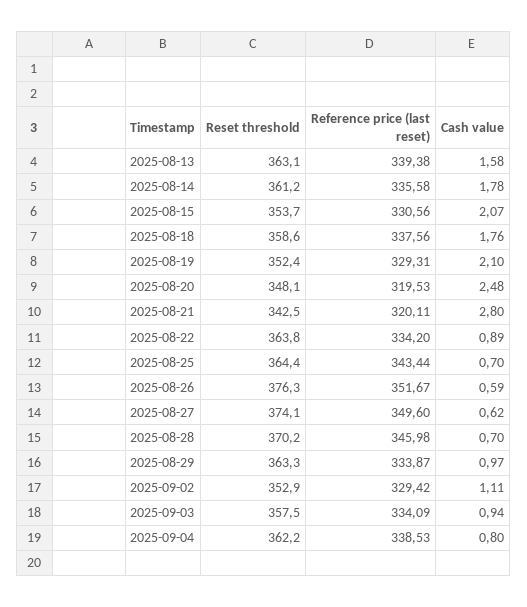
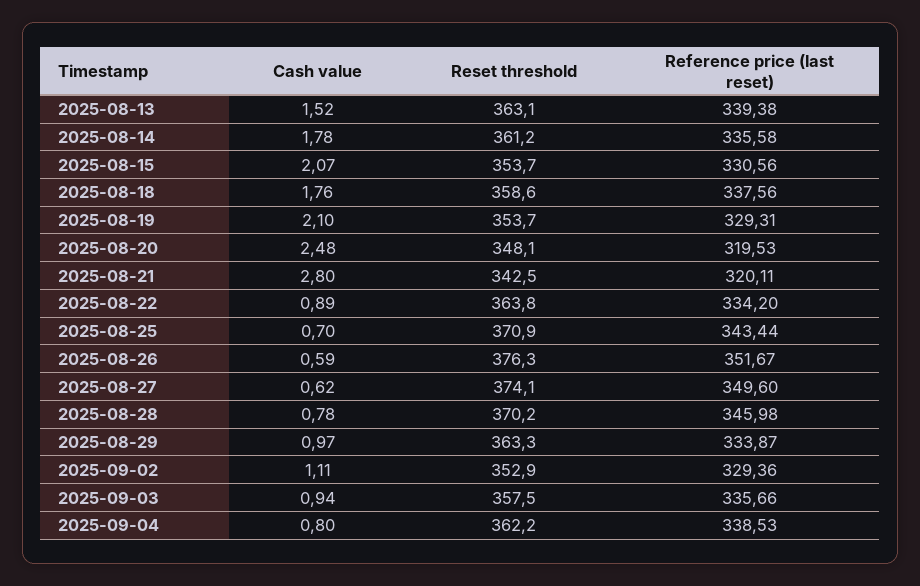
  {
    "Reset threshold": {
      "2025-08-13": 363.1,
      "2025-08-14": 361.2,
      "2025-08-15": 353.7,
      "2025-08-18": 358.6,
-     "2025-08-19": 352.4,
+     "2025-08-19": 353.7,
      "2025-08-20": 348.1,
      "2025-08-21": 342.5,
      "2025-08-22": 363.8,
-     "2025-08-25": 364.4,
+     "2025-08-25": 370.9,
      "2025-08-26": 376.3,
      "2025-08-27": 374.1,
      "2025-08-28": 370.2,
      "2025-08-29": 363.3,
      "2025-09-02": 352.9,
      "2025-09-03": 357.5,
      "2025-09-04": 362.2
    },
    "Reference price (last reset)": {
      "2025-08-13": 339.38,
      "2025-08-14": 335.58,
      "2025-08-15": 330.56,
      "2025-08-18": 337.56,
      "2025-08-19": 329.31,
      "2025-08-20": 319.53,
      "2025-08-21": 320.11,
      "2025-08-22": 334.2,
      "2025-08-25": 343.44,
      "2025-08-26": 351.67,
      "2025-08-27": 349.6,
      "2025-08-28": 345.98,
      "2025-08-29": 333.87,
-     "2025-09-02": 329.42,
+     "2025-09-02": 329.36,
-     "2025-09-03": 334.09,
+     "2025-09-03": 335.66,
      "2025-09-04": 338.53
    },
    "Cash value": {
-     "2025-08-13": 1.58,
+     "2025-08-13": 1.52,
      "2025-08-14": 1.78,
      "2025-08-15": 2.07,
      "2025-08-18": 1.76,
      "2025-08-19": 2.1,
      "2025-08-20": 2.48,
      "2025-08-21": 2.8,
      "2025-08-22": 0.89,
      "2025-08-25": 0.7,
      "2025-08-26": 0.59,
      "2025-08-27": 0.62,
-     "2025-08-28": 0.7,
+     "2025-08-28": 0.78,
      "2025-08-29": 0.97,
      "2025-09-02": 1.11,
      "2025-09-03": 0.94,
      "2025-09-04": 0.8
    }
  }

